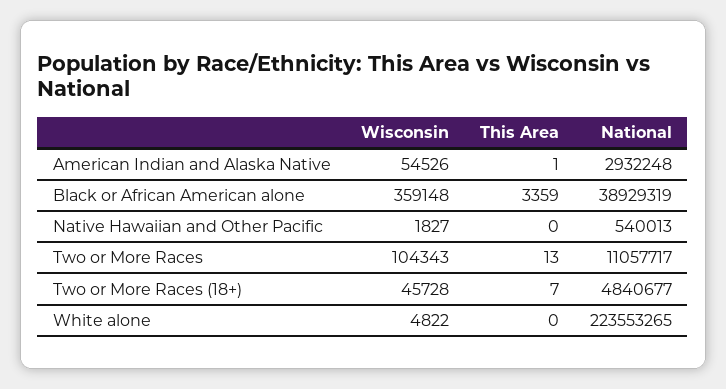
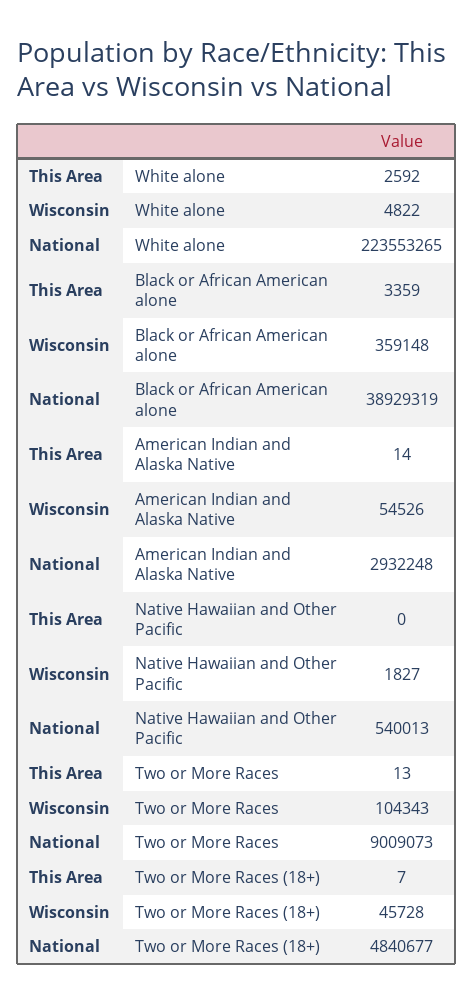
  {
    "Wisconsin": {
      "American Indian and Alaska Native": 54526,
      "Black or African American alone": 359148,
      "Native Hawaiian and Other Pacific": 1827,
      "Two or More Races": 104343,
      "Two or More Races (18+)": 45728,
      "White alone": 4822
    },
    "This Area": {
-     "American Indian and Alaska Native": 1,
+     "American Indian and Alaska Native": 14,
      "Black or African American alone": 3359,
      "Native Hawaiian and Other Pacific": 0,
      "Two or More Races": 13,
      "Two or More Races (18+)": 7,
-     "White alone": 0
+     "White alone": 2592
    },
    "National": {
      "American Indian and Alaska Native": 2932248,
      "Black or African American alone": 38929319,
      "Native Hawaiian and Other Pacific": 540013,
-     "Two or More Races": 11057717,
+     "Two or More Races": 9009073,
      "Two or More Races (18+)": 4840677,
      "White alone": 223553265
    }
  }

